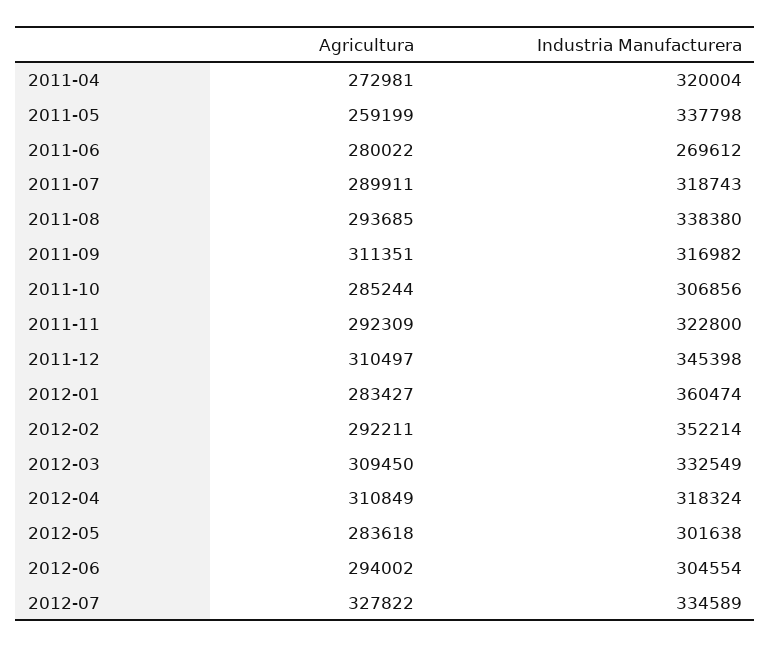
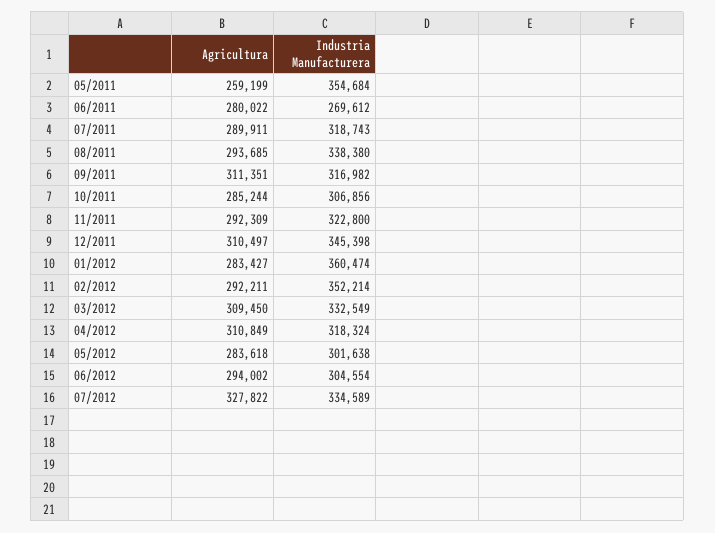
  {
    "Agricultura": {
-     "2011-04": 272981,
      "2011-05": 259199,
      "2011-06": 280022,
      "2011-07": 289911,
      "2011-08": 293685,
      "2011-09": 311351,
      "2011-10": 285244,
      "2011-11": 292309,
      "2011-12": 310497,
      "2012-01": 283427,
      "2012-02": 292211,
      "2012-03": 309450,
      "2012-04": 310849,
      "2012-05": 283618,
      "2012-06": 294002,
      "2012-07": 327822
    },
    "Industria Manufacturera": {
-     "2011-04": 320004,
-     "2011-05": 337798,
+     "2011-05": 354684,
      "2011-06": 269612,
      "2011-07": 318743,
      "2011-08": 338380,
      "2011-09": 316982,
      "2011-10": 306856,
      "2011-11": 322800,
      "2011-12": 345398,
      "2012-01": 360474,
      "2012-02": 352214,
      "2012-03": 332549,
      "2012-04": 318324,
      "2012-05": 301638,
      "2012-06": 304554,
      "2012-07": 334589
    }
  }

